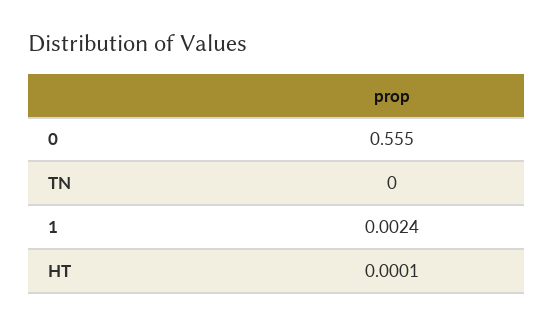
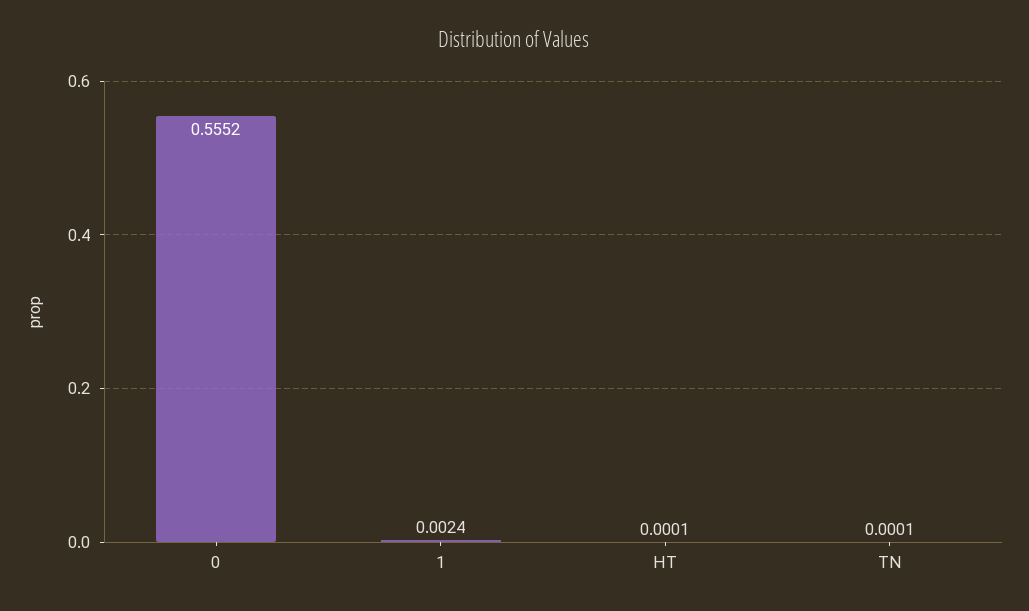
  {
-   "0": 0.555,
+   "0": 0.5552,
-   "TN": 0,
+   "TN": 0.0001,
    "1": 0.0024,
    "HT": 0.0001
  }

